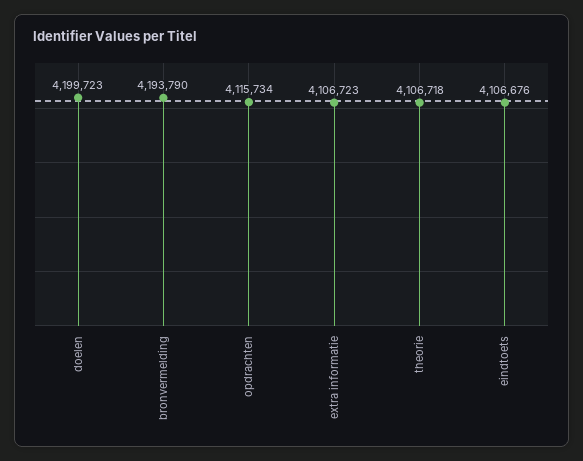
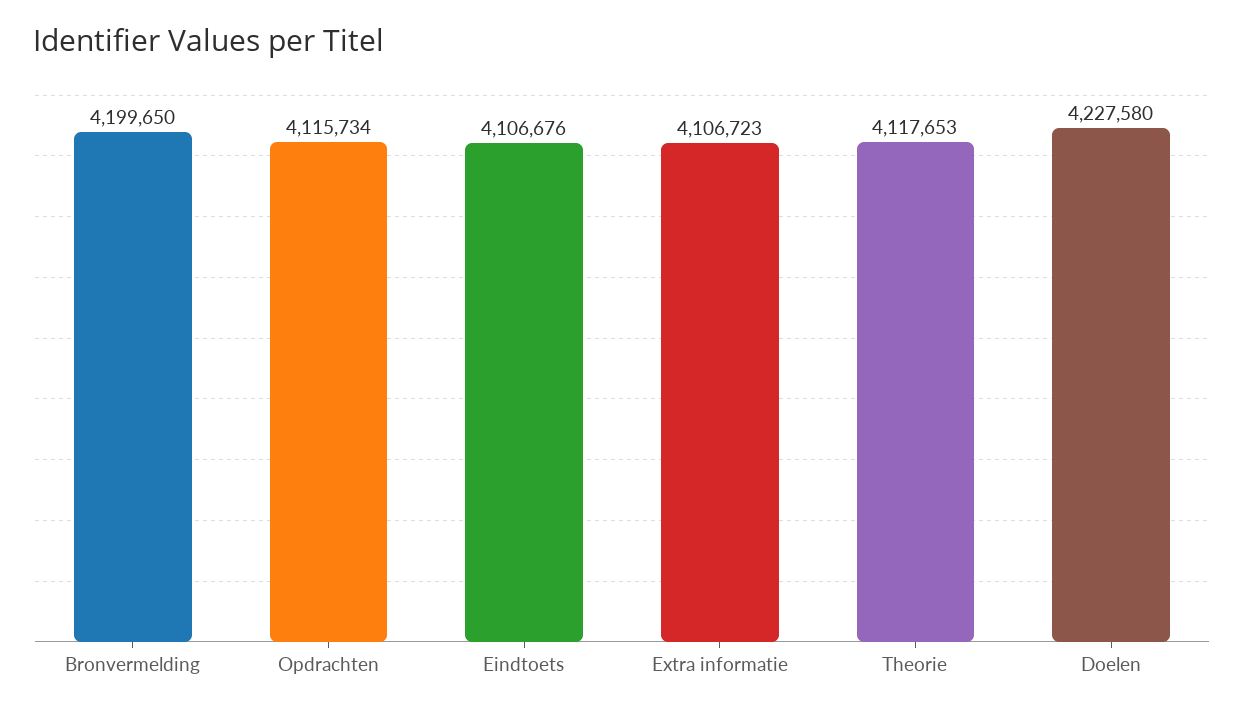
  {
-   "doelen": 4199723,
+   "doelen": 4227580,
-   "bronvermelding": 4193790,
+   "bronvermelding": 4199650,
    "opdrachten": 4115734,
    "extra informatie": 4106723,
-   "theorie": 4106718,
+   "theorie": 4117653,
    "eindtoets": 4106676
  }

